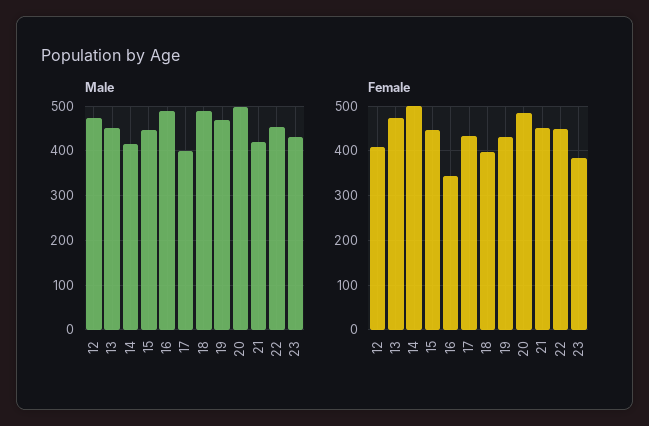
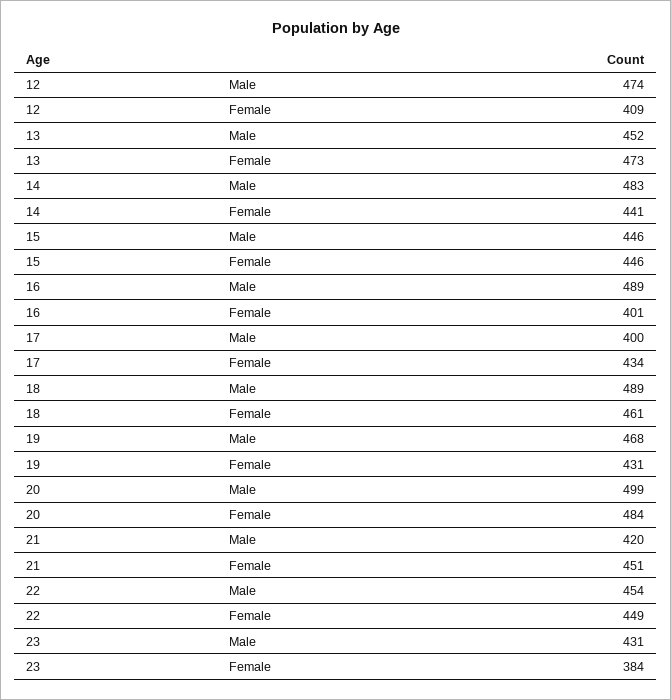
  {
    "Male": {
      "12": 474,
      "13": 452,
-     "14": 420,
+     "14": 483,
      "15": 446,
      "16": 489,
      "17": 400,
      "18": 489,
      "19": 468,
      "20": 499,
      "21": 420,
      "22": 454,
      "23": 431
    },
    "Female": {
      "12": 409,
      "13": 473,
-     "14": 500,
+     "14": 441,
      "15": 446,
-     "16": 340,
+     "16": 401,
      "17": 434,
-     "18": 400,
+     "18": 461,
      "19": 431,
      "20": 484,
      "21": 451,
      "22": 449,
      "23": 384
    }
  }

